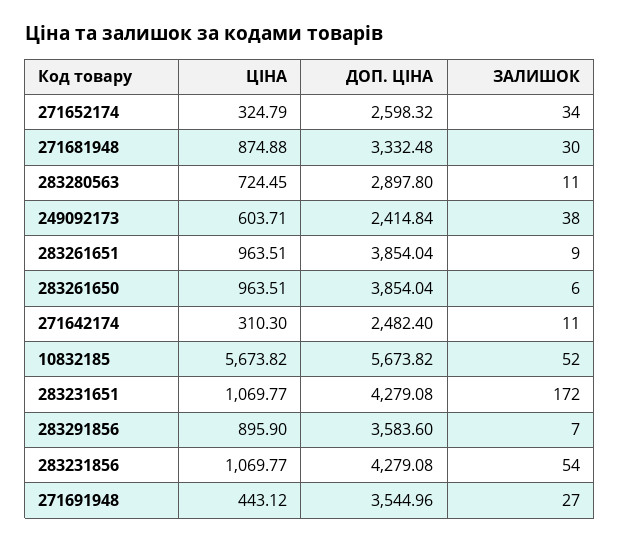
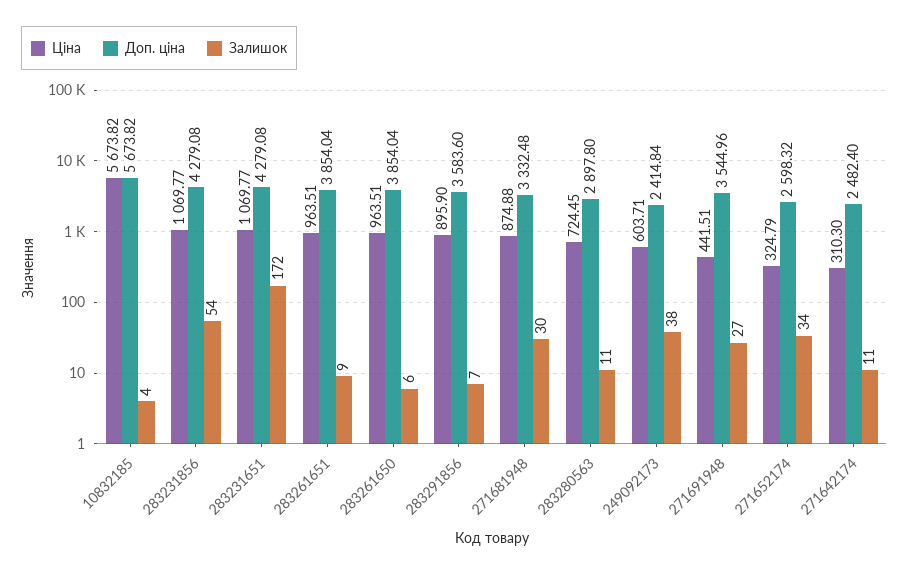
  {
    "ЦІНА": {
      "271652174": 324.79,
      "271681948": 874.88,
      "283280563": 724.45,
      "249092173": 603.71,
      "283261651": 963.51,
      "283261650": 963.51,
      "271642174": 310.3,
      "10832185": 5673.82,
      "283231651": 1069.77,
      "283291856": 895.9,
      "283231856": 1069.77,
-     "271691948": 443.12
+     "271691948": 441.51
    },
    "ДОП. ЦІНА": {
      "271652174": 2598.32,
      "271681948": 3332.48,
      "283280563": 2897.8,
      "249092173": 2414.84,
      "283261651": 3854.04,
      "283261650": 3854.04,
      "271642174": 2482.4,
      "10832185": 5673.82,
      "283231651": 4279.08,
      "283291856": 3583.6,
      "283231856": 4279.08,
      "271691948": 3544.96
    },
    "ЗАЛИШОК": {
      "271652174": 34,
      "271681948": 30,
      "283280563": 11,
      "249092173": 38,
      "283261651": 9,
      "283261650": 6,
      "271642174": 11,
-     "10832185": 52,
+     "10832185": 4,
      "283231651": 172,
      "283291856": 7,
      "283231856": 54,
      "271691948": 27
    }
  }

